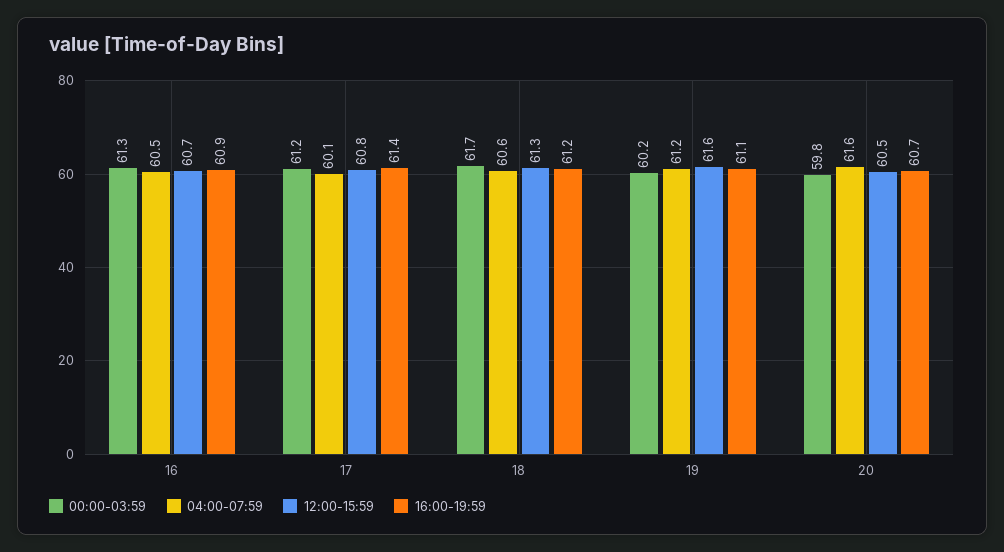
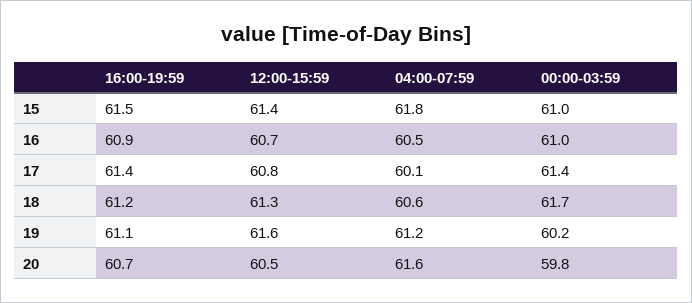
  {
    "00:00-03:59": {
-     "16": 61.3,
+     "16": 61,
-     "17": 61.2,
+     "17": 61.4,
      "18": 61.7,
      "19": 60.2,
-     "20": 59.8
+     "20": 59.8,
+     "15": 61
    },
    "04:00-07:59": {
      "16": 60.5,
      "17": 60.1,
      "18": 60.6,
      "19": 61.2,
-     "20": 61.6
+     "20": 61.6,
+     "15": 61.8
    },
    "12:00-15:59": {
      "16": 60.7,
      "17": 60.8,
      "18": 61.3,
      "19": 61.6,
-     "20": 60.5
+     "20": 60.5,
+     "15": 61.4
    },
    "16:00-19:59": {
      "16": 60.9,
      "17": 61.4,
      "18": 61.2,
      "19": 61.1,
-     "20": 60.7
+     "20": 60.7,
+     "15": 61.5
    }
  }

